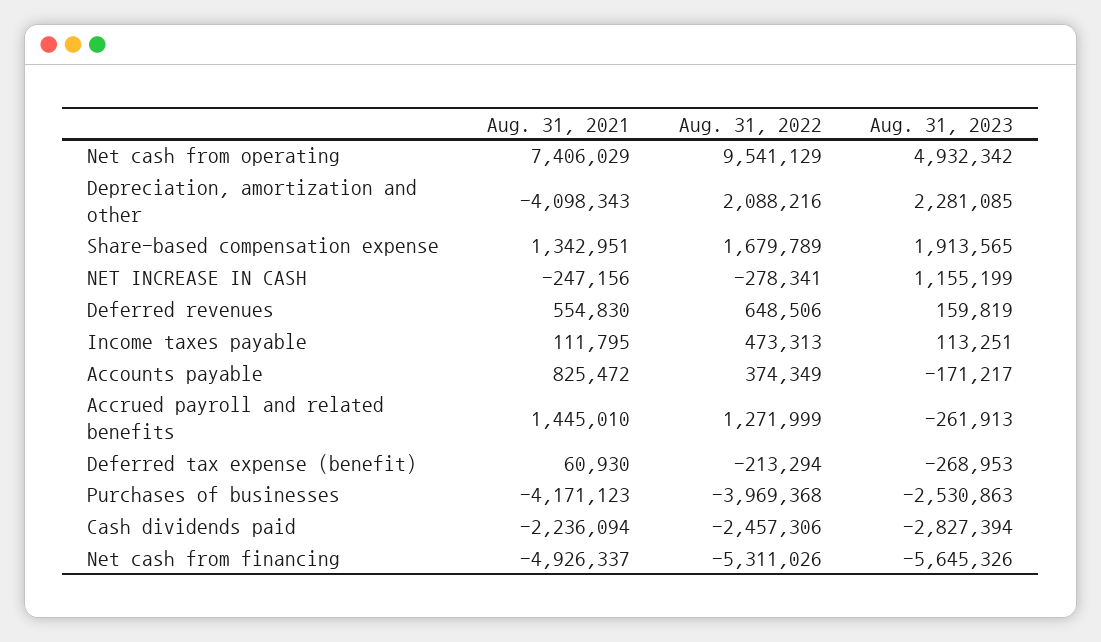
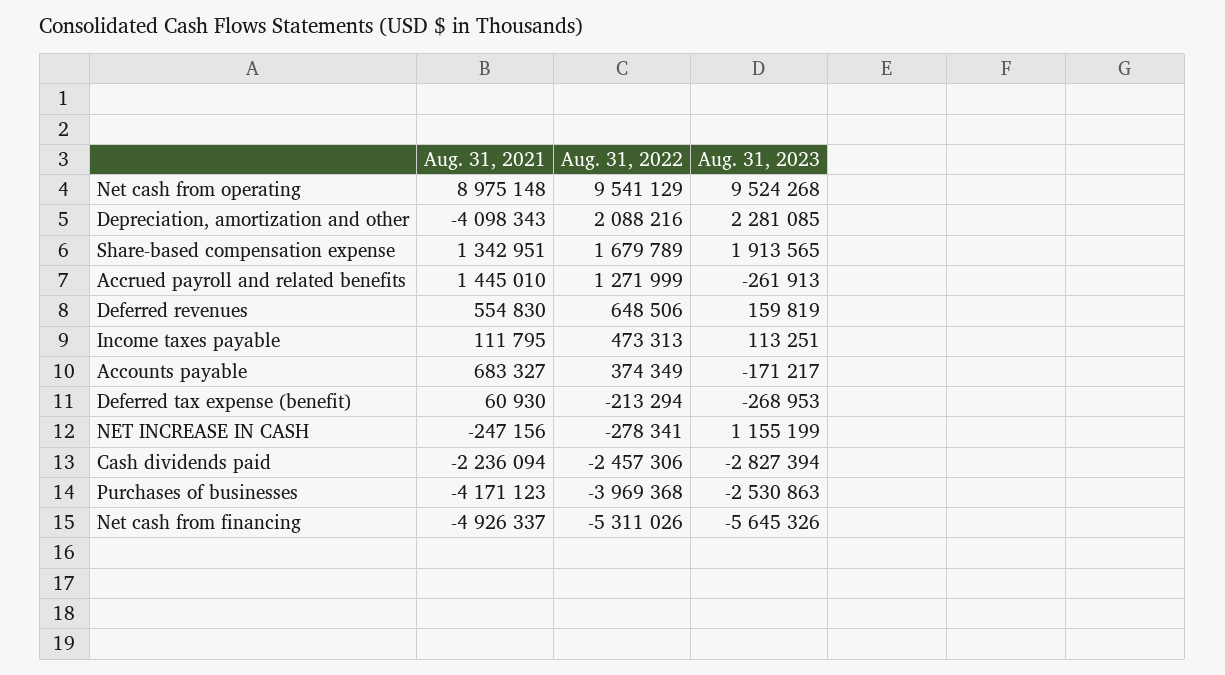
  {
    "Aug. 31, 2021": {
-     "Net cash from operating": 7406029,
+     "Net cash from operating": 8975148,
      "Depreciation, amortization and other": -4098343,
      "Share-based compensation expense": 1342951,
      "NET INCREASE IN CASH": -247156,
      "Deferred revenues": 554830,
      "Income taxes payable": 111795,
-     "Accounts payable": 825472,
+     "Accounts payable": 683327,
      "Accrued payroll and related benefits": 1445010,
      "Deferred tax expense (benefit)": 60930,
      "Purchases of businesses": -4171123,
      "Cash dividends paid": -2236094,
      "Net cash from financing": -4926337
    },
    "Aug. 31, 2022": {
      "Net cash from operating": 9541129,
      "Depreciation, amortization and other": 2088216,
      "Share-based compensation expense": 1679789,
      "NET INCREASE IN CASH": -278341,
      "Deferred revenues": 648506,
      "Income taxes payable": 473313,
      "Accounts payable": 374349,
      "Accrued payroll and related benefits": 1271999,
      "Deferred tax expense (benefit)": -213294,
      "Purchases of businesses": -3969368,
      "Cash dividends paid": -2457306,
      "Net cash from financing": -5311026
    },
    "Aug. 31, 2023": {
-     "Net cash from operating": 4932342,
+     "Net cash from operating": 9524268,
      "Depreciation, amortization and other": 2281085,
      "Share-based compensation expense": 1913565,
      "NET INCREASE IN CASH": 1155199,
      "Deferred revenues": 159819,
      "Income taxes payable": 113251,
      "Accounts payable": -171217,
      "Accrued payroll and related benefits": -261913,
      "Deferred tax expense (benefit)": -268953,
      "Purchases of businesses": -2530863,
      "Cash dividends paid": -2827394,
      "Net cash from financing": -5645326
    }
  }

